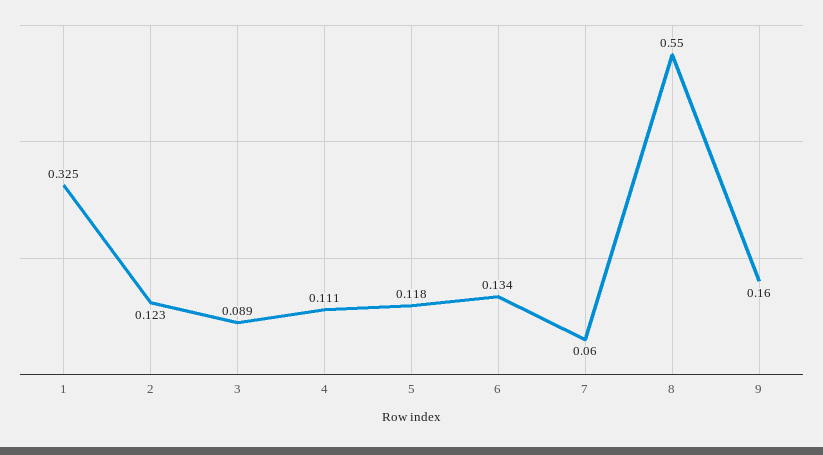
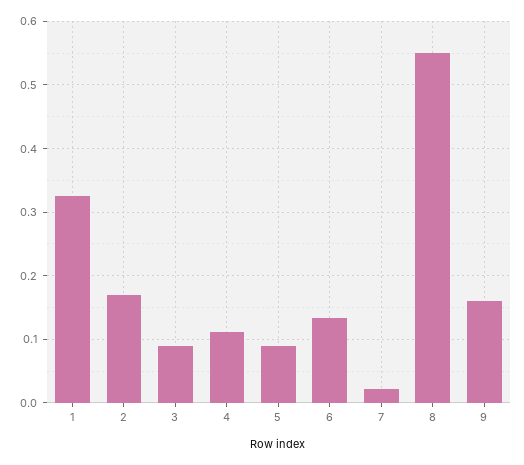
  {
    "1": 0.325,
-   "2": 0.123,
+   "2": 0.17,
    "3": 0.089,
    "4": 0.111,
-   "5": 0.118,
+   "5": 0.09,
    "6": 0.134,
-   "7": 0.06,
+   "7": 0.02,
    "8": 0.55,
    "9": 0.16
  }

